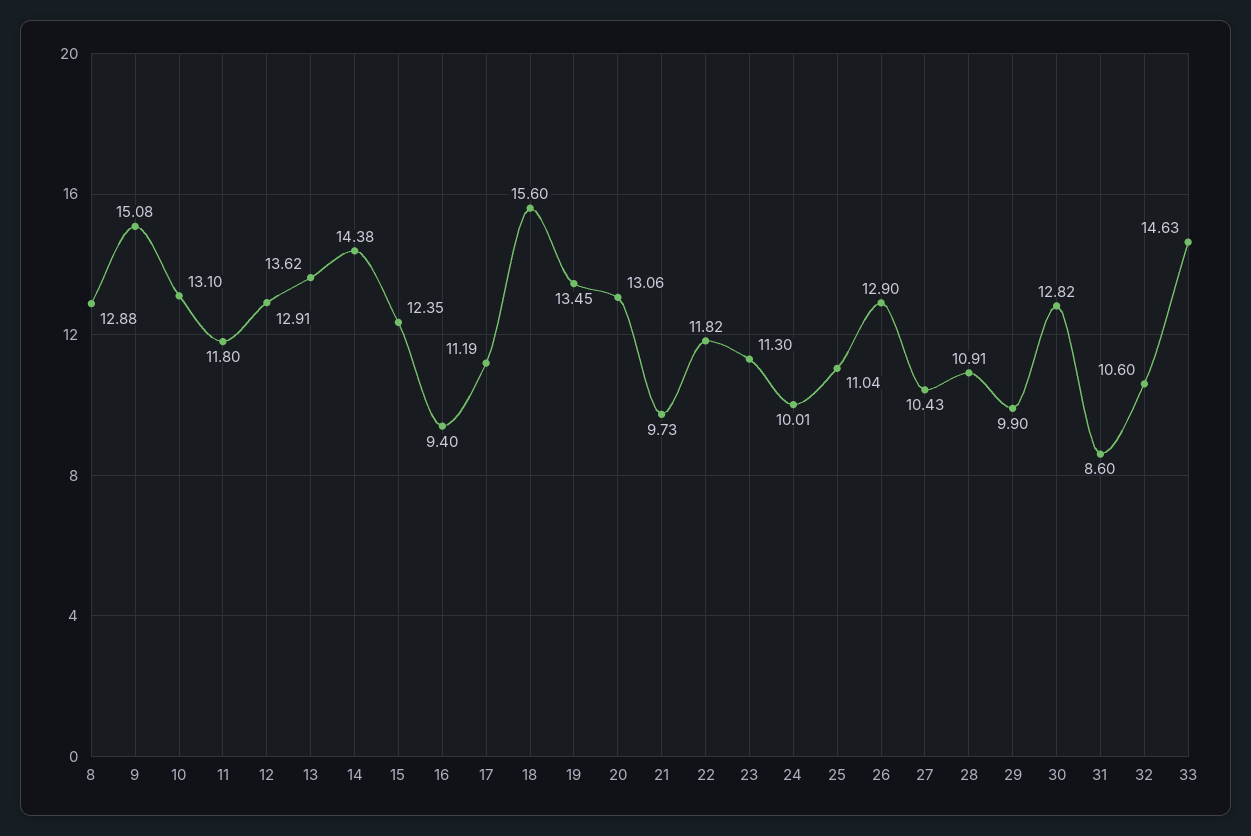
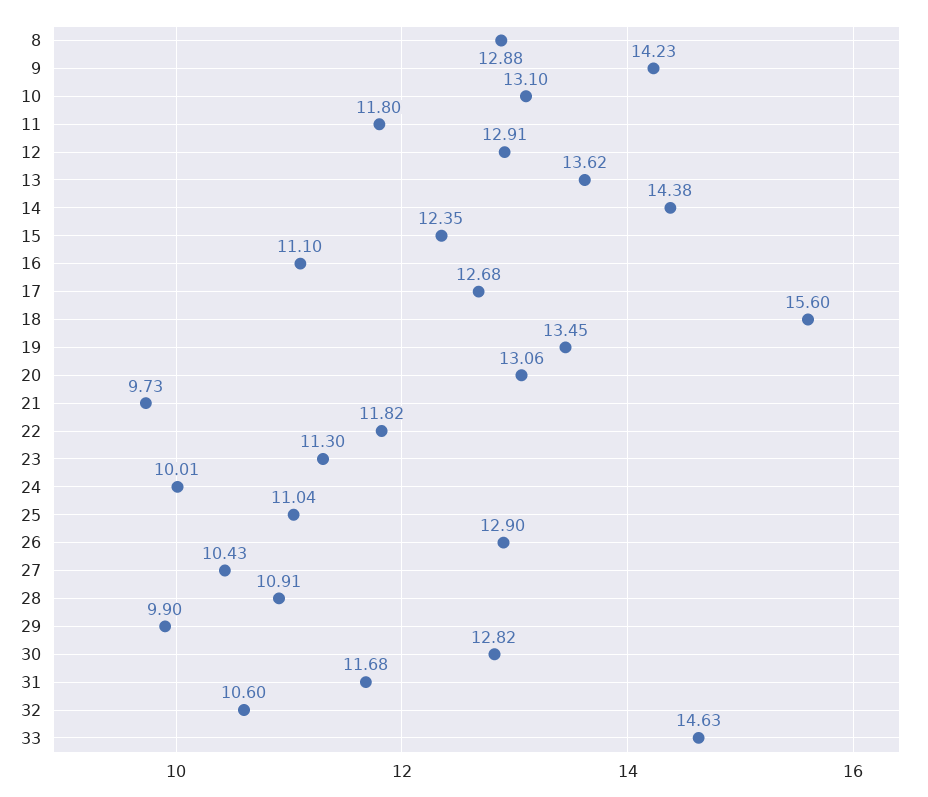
  {
    "8": 12.88,
-   "9": 15.08,
+   "9": 14.23,
    "10": 13.1,
    "11": 11.8,
    "12": 12.91,
    "13": 13.62,
    "14": 14.38,
    "15": 12.35,
-   "16": 9.4,
+   "16": 11.1,
-   "17": 11.19,
+   "17": 12.68,
    "18": 15.6,
    "19": 13.45,
    "20": 13.06,
    "21": 9.73,
    "22": 11.82,
    "23": 11.3,
    "24": 10.01,
    "25": 11.04,
    "26": 12.9,
    "27": 10.43,
    "28": 10.91,
    "29": 9.9,
    "30": 12.82,
-   "31": 8.6,
+   "31": 11.68,
    "32": 10.6,
    "33": 14.63
  }

